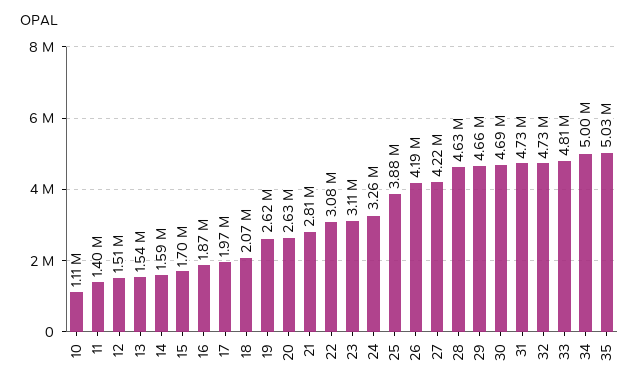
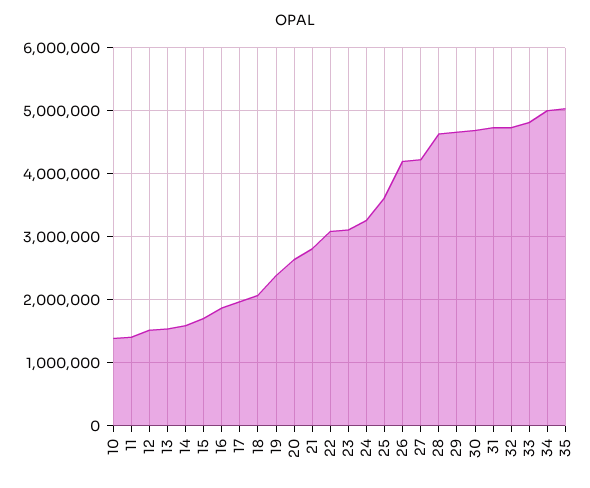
  {
-   "10": 1110000,
+   "10": 1400000,
    "11": 1400000,
    "12": 1510000,
    "13": 1540000,
    "14": 1590000,
    "15": 1700000,
    "16": 1870000,
    "17": 1970000,
    "18": 2070000,
-   "19": 2620000,
+   "19": 2400000,
    "20": 2630000,
    "21": 2810000,
    "22": 3080000,
    "23": 3110000,
    "24": 3260000,
-   "25": 3880000,
+   "25": 3600000,
    "26": 4190000,
    "27": 4220000,
    "28": 4630000,
    "29": 4660000,
    "30": 4690000,
    "31": 4730000,
    "32": 4730000,
    "33": 4810000,
    "34": 5000000,
    "35": 5030000
  }

